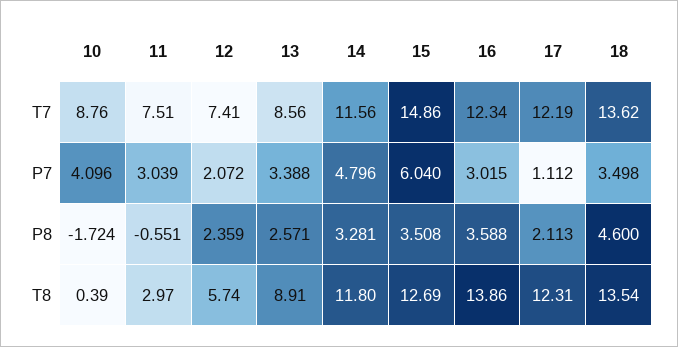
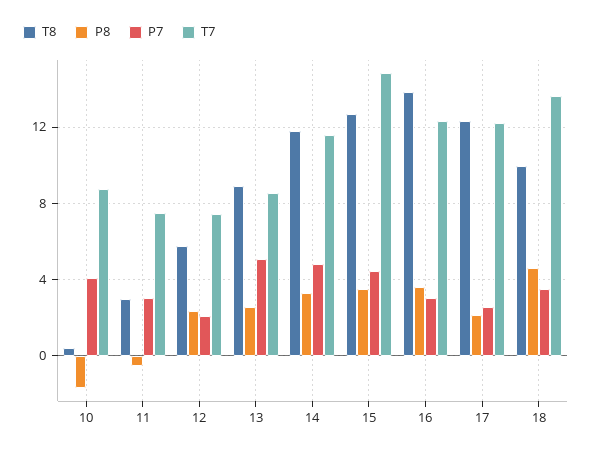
  {
    "T7": {
      "10": 8.76,
      "11": 7.51,
      "12": 7.41,
      "13": 8.56,
      "14": 11.56,
      "15": 14.86,
      "16": 12.34,
      "17": 12.19,
      "18": 13.62
    },
    "P7": {
      "10": 4.096,
      "11": 3.039,
      "12": 2.072,
-     "13": 3.388,
+     "13": 5,
      "14": 4.796,
-     "15": 6.04,
+     "15": 4.5,
      "16": 3.015,
-     "17": 1.112,
+     "17": 2.5,
      "18": 3.498
    },
    "P8": {
      "10": -1.724,
      "11": -0.551,
      "12": 2.359,
      "13": 2.571,
      "14": 3.281,
      "15": 3.508,
      "16": 3.588,
      "17": 2.113,
      "18": 4.6
    },
    "T8": {
      "10": 0.39,
      "11": 2.97,
      "12": 5.74,
      "13": 8.91,
      "14": 11.8,
      "15": 12.69,
      "16": 13.86,
      "17": 12.31,
-     "18": 13.54
+     "18": 10
    }
  }

